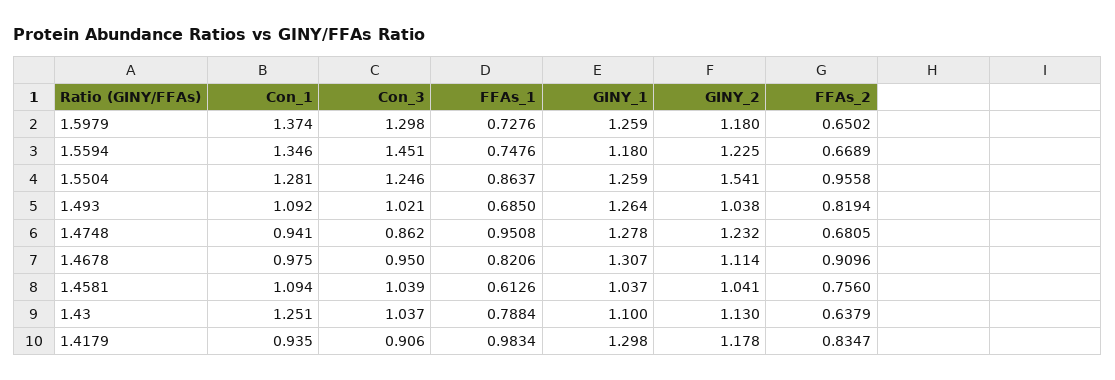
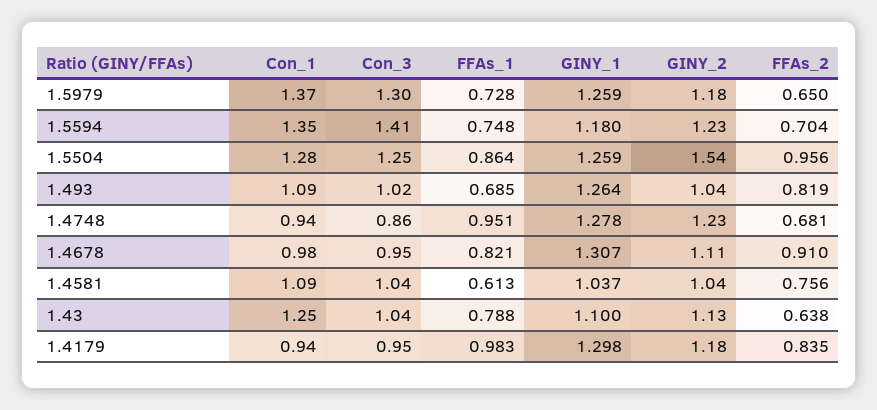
  {
    "Con_1": {
      "1.5979": 1.374,
      "1.5594": 1.346,
      "1.5504": 1.281,
      "1.493": 1.092,
      "1.4748": 0.941,
      "1.4678": 0.975,
      "1.4581": 1.094,
      "1.43": 1.251,
      "1.4179": 0.935
    },
    "Con_3": {
      "1.5979": 1.298,
-     "1.5594": 1.451,
+     "1.5594": 1.41,
      "1.5504": 1.246,
      "1.493": 1.021,
      "1.4748": 0.862,
      "1.4678": 0.95,
      "1.4581": 1.039,
      "1.43": 1.037,
-     "1.4179": 0.906
+     "1.4179": 0.95
    },
    "FFAs_1": {
      "1.5979": 0.7276,
      "1.5594": 0.7476,
      "1.5504": 0.8637,
      "1.493": 0.685,
      "1.4748": 0.9508,
      "1.4678": 0.8206,
      "1.4581": 0.6126,
      "1.43": 0.7884,
      "1.4179": 0.9834
    },
    "GINY_1": {
      "1.5979": 1.259,
      "1.5594": 1.18,
      "1.5504": 1.259,
      "1.493": 1.264,
      "1.4748": 1.278,
      "1.4678": 1.307,
      "1.4581": 1.037,
      "1.43": 1.1,
      "1.4179": 1.298
    },
    "GINY_2": {
      "1.5979": 1.18,
      "1.5594": 1.225,
      "1.5504": 1.541,
      "1.493": 1.038,
      "1.4748": 1.232,
      "1.4678": 1.114,
      "1.4581": 1.041,
      "1.43": 1.13,
      "1.4179": 1.178
    },
    "FFAs_2": {
      "1.5979": 0.6502,
-     "1.5594": 0.6689,
+     "1.5594": 0.704,
      "1.5504": 0.9558,
      "1.493": 0.8194,
      "1.4748": 0.6805,
      "1.4678": 0.9096,
      "1.4581": 0.756,
      "1.43": 0.6379,
      "1.4179": 0.8347
    }
  }

